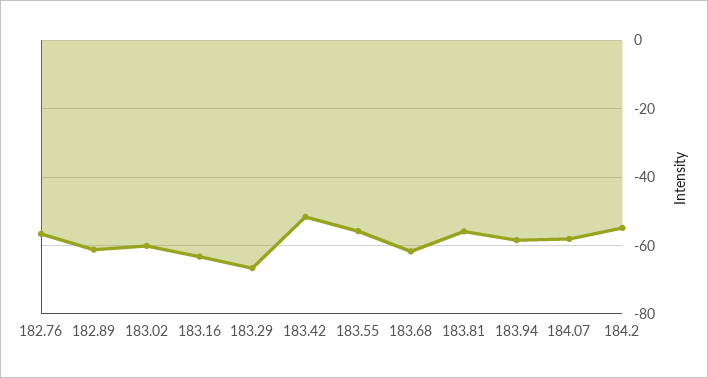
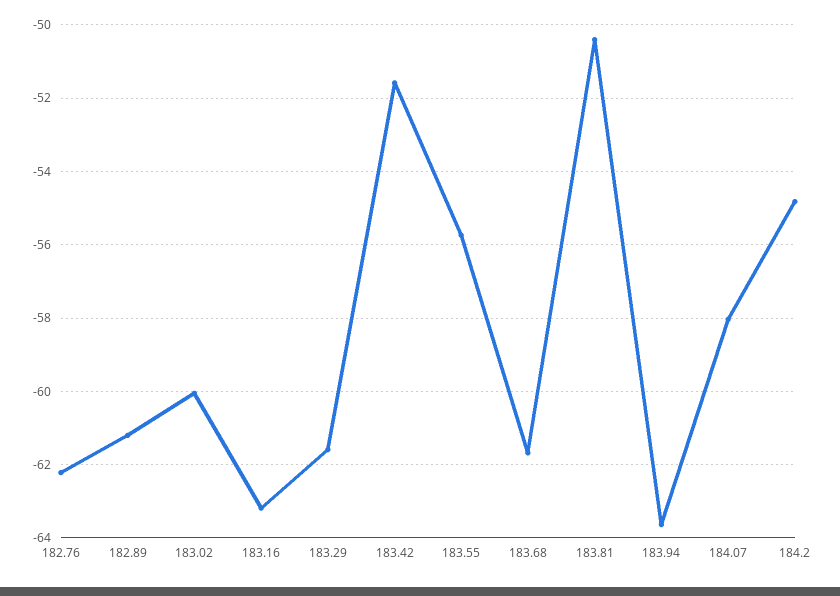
  {
-   "182.76": -56,
+   "182.76": -62.2,
    "182.89": -61.2,
    "183.02": -60,
    "183.16": -63.2,
-   "183.29": -66,
+   "183.29": -61.6,
    "183.42": -51.6,
    "183.55": -55.8,
    "183.68": -61.6,
-   "183.81": -56,
+   "183.81": -50.4,
-   "183.94": -58,
+   "183.94": -63.6,
    "184.07": -58,
    "184.2": -54.8
  }

